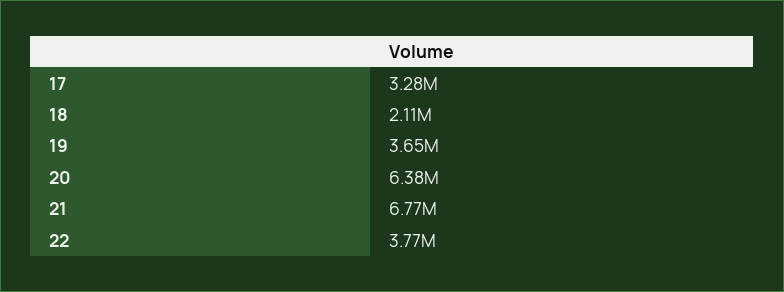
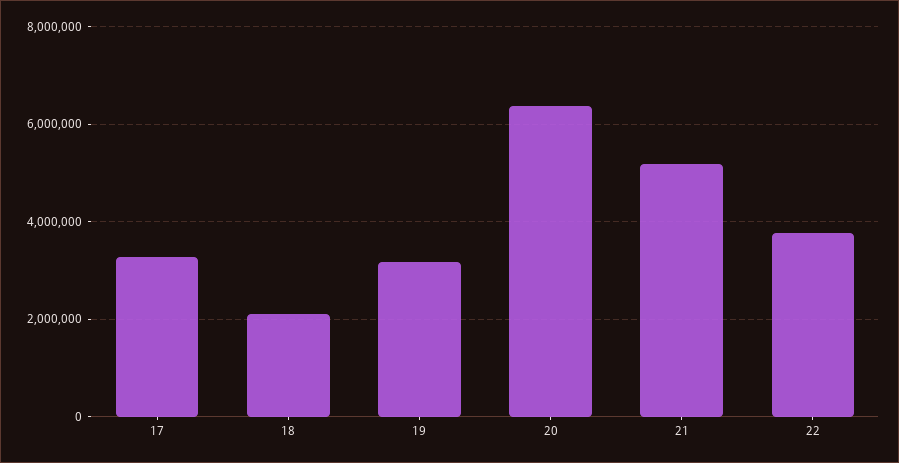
  {
    "17": 3280000,
    "18": 2110000,
-   "19": 3650000,
+   "19": 3200000,
    "20": 6380000,
-   "21": 6770000,
+   "21": 5200000,
    "22": 3770000
  }

